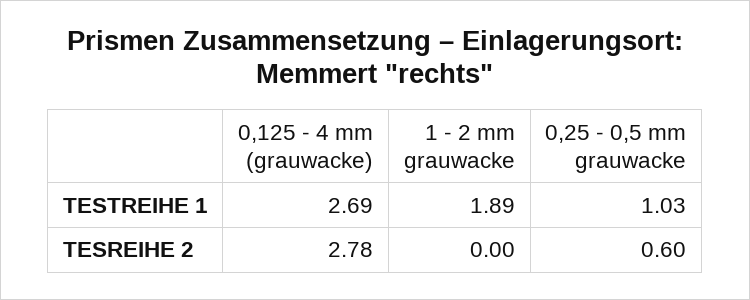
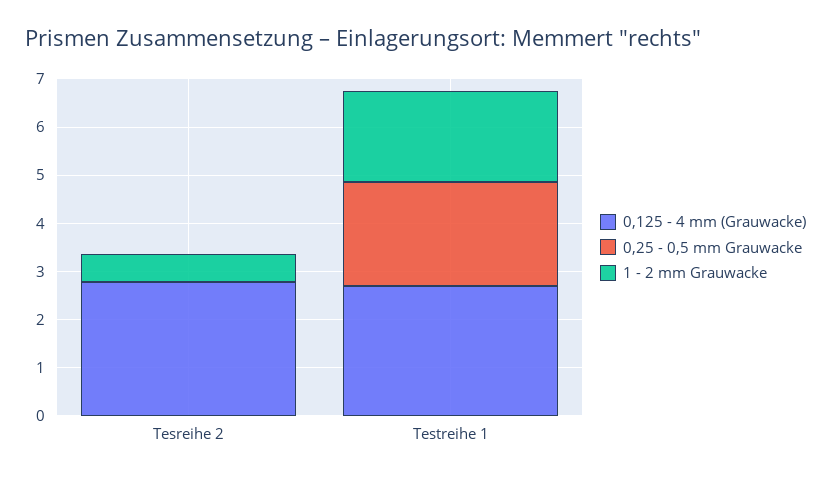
  {
    "0,125 - 4 mm (grauwacke)": {
      "TESTREIHE 1": 2.69,
      "TESREIHE 2": 2.78
    },
    "1 - 2 mm grauwacke": {
      "TESTREIHE 1": 1.89,
-     "TESREIHE 2": 0
+     "TESREIHE 2": 0.6
    },
    "0,25 - 0,5 mm grauwacke": {
-     "TESTREIHE 1": 1.03,
+     "TESTREIHE 1": 2.2,
-     "TESREIHE 2": 0.6
+     "TESREIHE 2": 0
    }
  }

